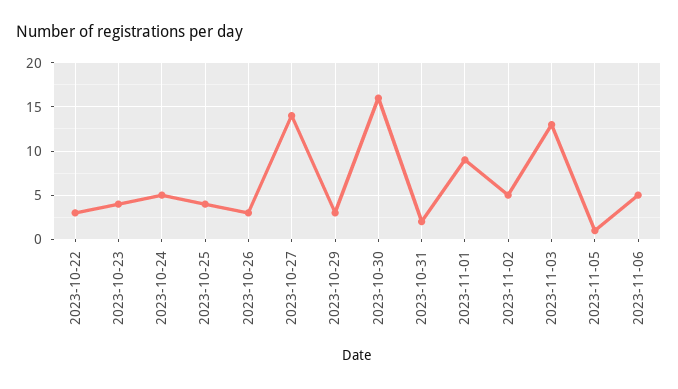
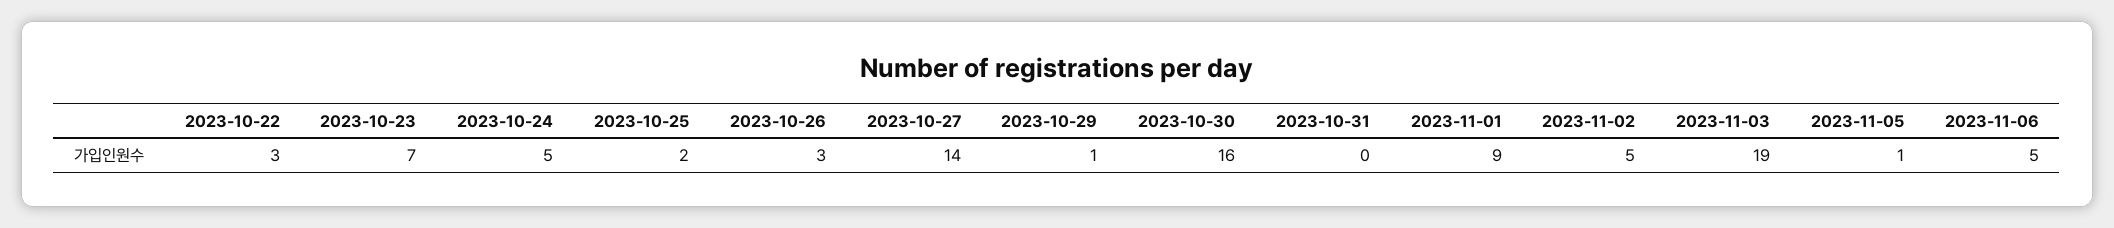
  {
    "2023-10-22": 3,
-   "2023-10-23": 4,
+   "2023-10-23": 7,
    "2023-10-24": 5,
-   "2023-10-25": 4,
+   "2023-10-25": 2,
    "2023-10-26": 3,
    "2023-10-27": 14,
-   "2023-10-29": 3,
+   "2023-10-29": 1,
    "2023-10-30": 16,
-   "2023-10-31": 2,
+   "2023-10-31": 0,
    "2023-11-01": 9,
    "2023-11-02": 5,
-   "2023-11-03": 13,
+   "2023-11-03": 19,
    "2023-11-05": 1,
    "2023-11-06": 5
  }

